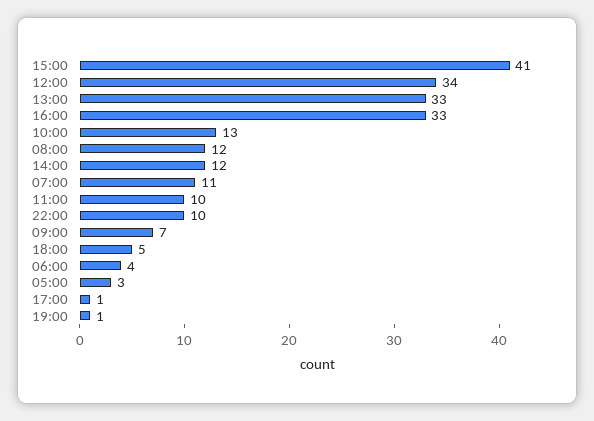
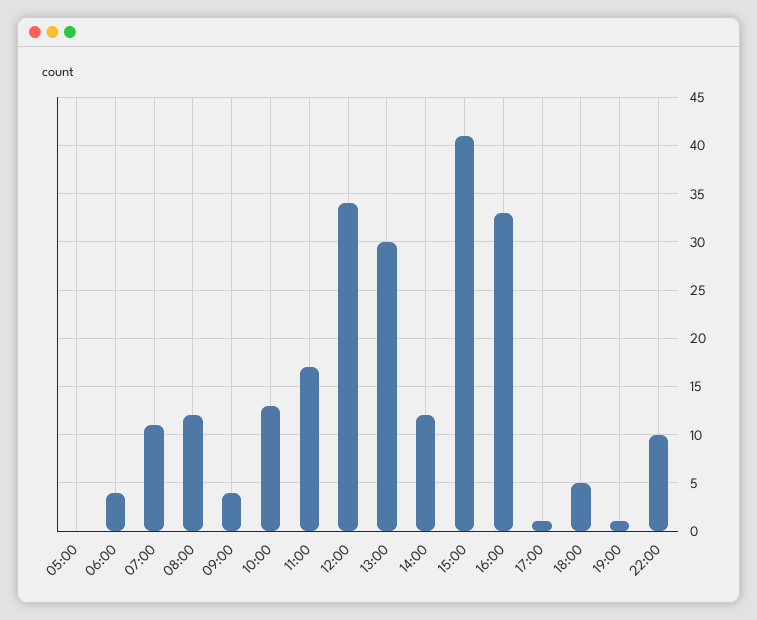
  {
    "15:00": 41,
    "12:00": 34,
-   "13:00": 33,
+   "13:00": 30,
    "16:00": 33,
    "10:00": 13,
    "08:00": 12,
    "14:00": 12,
    "07:00": 11,
-   "11:00": 10,
+   "11:00": 17,
    "22:00": 10,
-   "09:00": 7,
+   "09:00": 4,
    "18:00": 5,
    "06:00": 4,
-   "05:00": 3,
+   "05:00": 0,
    "17:00": 1,
    "19:00": 1
  }

